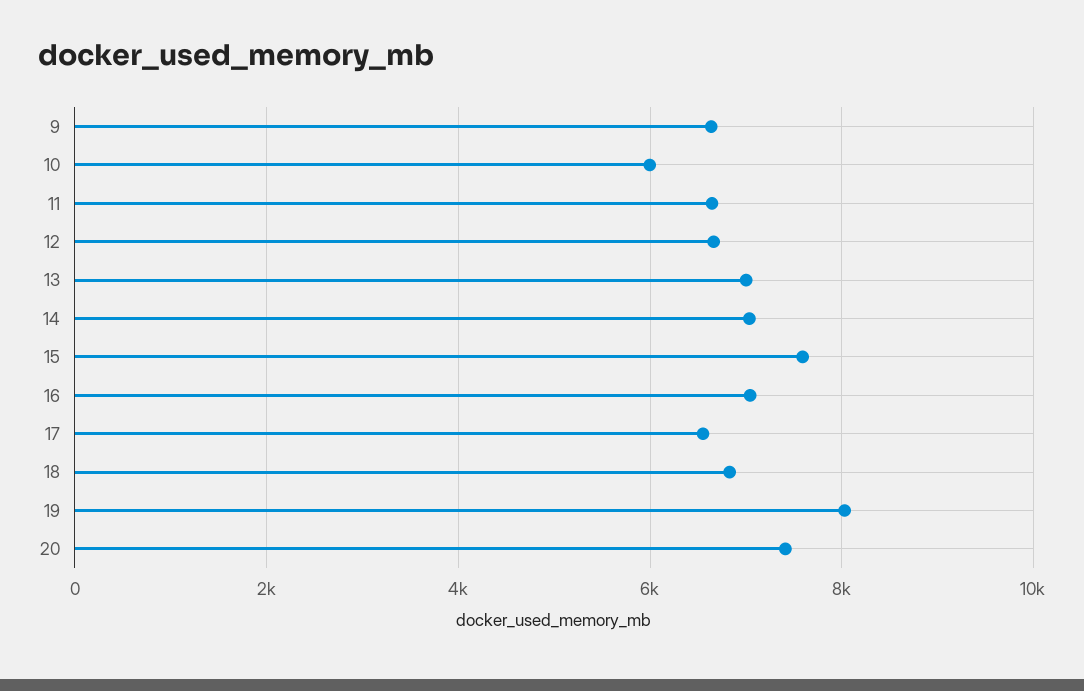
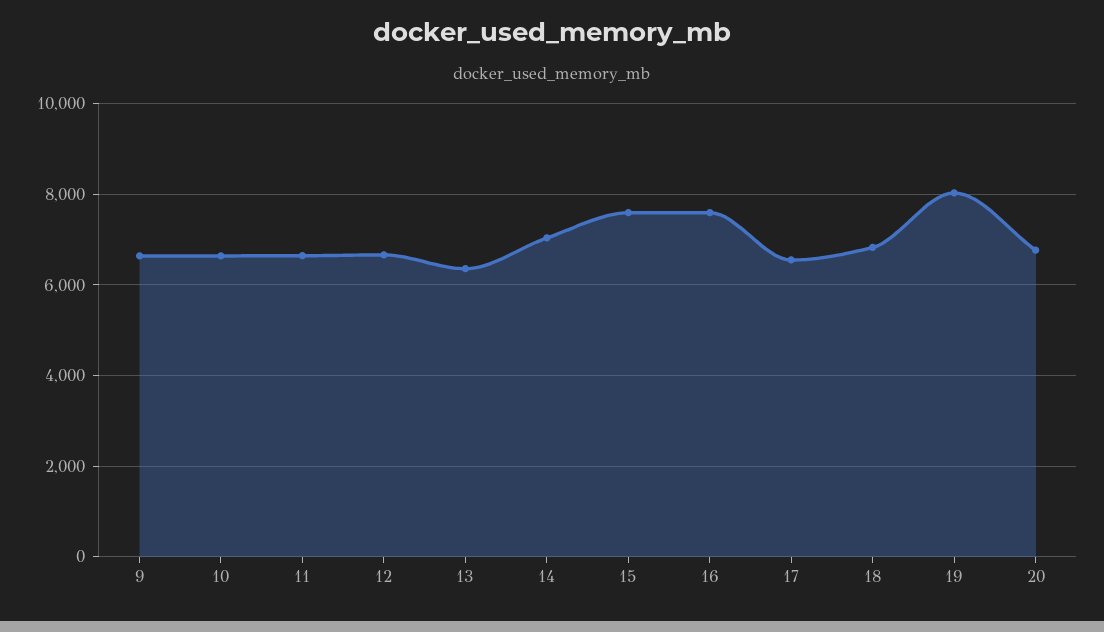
  {
    "9": 6600,
-   "10": 6000,
+   "10": 6600,
    "11": 6600,
    "12": 6600,
-   "13": 7000,
+   "13": 6400,
    "14": 7000,
    "15": 7600,
-   "16": 7000,
+   "16": 7600,
    "17": 6600,
    "18": 6800,
    "19": 8000,
-   "20": 7400
+   "20": 6800
  }

